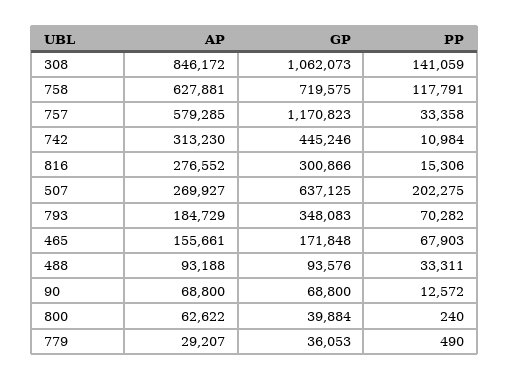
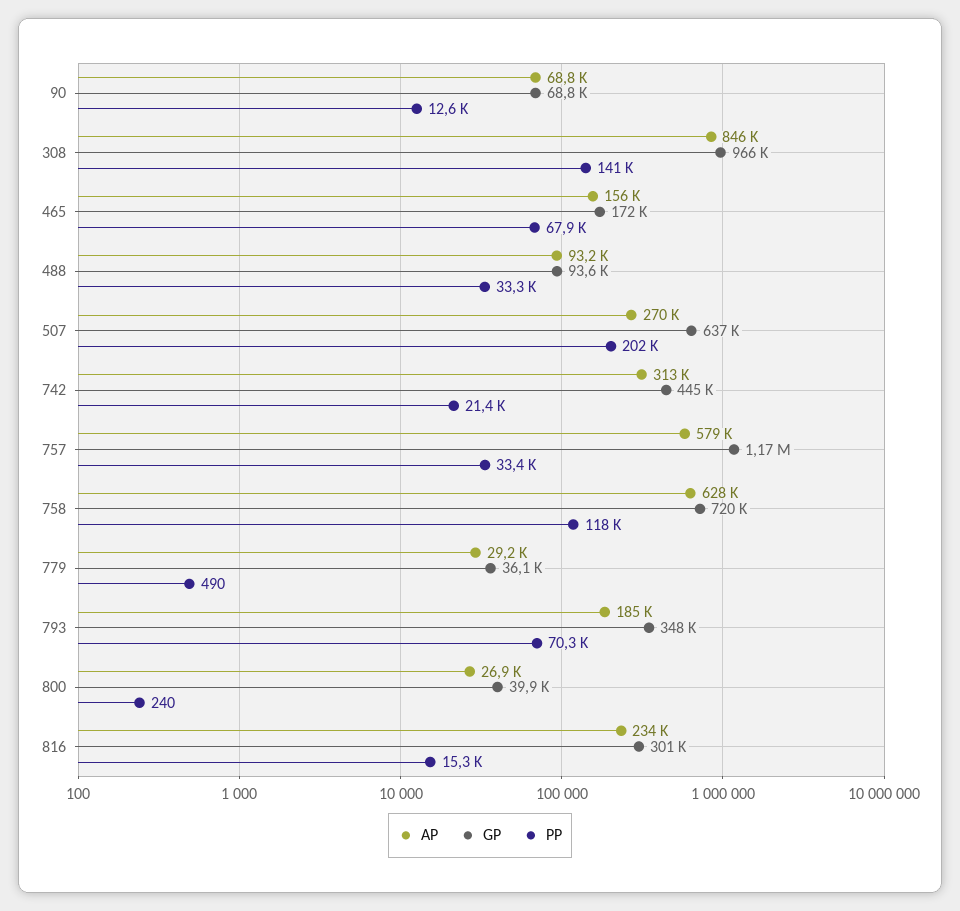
  {
    "AP": {
      "308": 846172,
      "758": 627881,
      "757": 579285,
      "742": 313230,
-     "816": 276552,
+     "816": 234000,
      "507": 269927,
      "793": 184729,
      "465": 155661,
      "488": 93188,
      "90": 68800,
-     "800": 62622,
+     "800": 26900,
      "779": 29207
    },
    "GP": {
-     "308": 1062073,
+     "308": 966000,
      "758": 719575,
      "757": 1170823,
      "742": 445246,
      "816": 300866,
      "507": 637125,
      "793": 348083,
      "465": 171848,
      "488": 93576,
      "90": 68800,
      "800": 39884,
      "779": 36053
    },
    "PP": {
      "308": 141059,
      "758": 117791,
      "757": 33358,
-     "742": 10984,
+     "742": 21400,
      "816": 15306,
      "507": 202275,
      "793": 70282,
      "465": 67903,
      "488": 33311,
      "90": 12572,
      "800": 240,
      "779": 490
    }
  }

